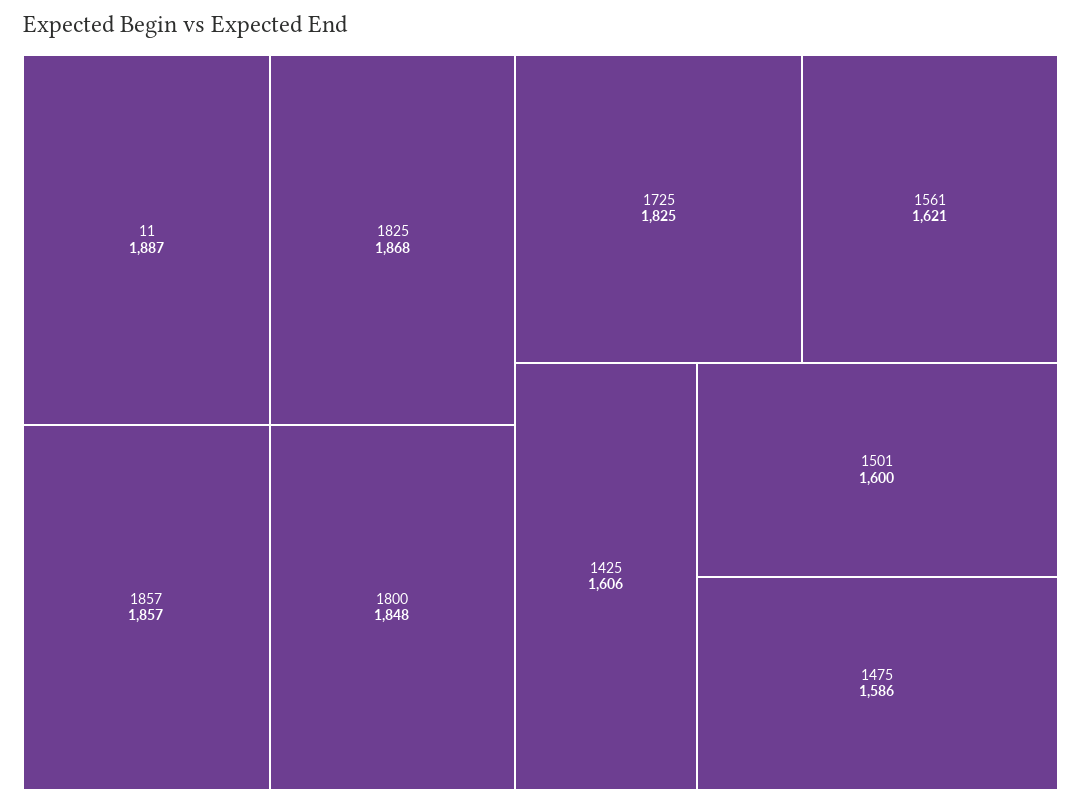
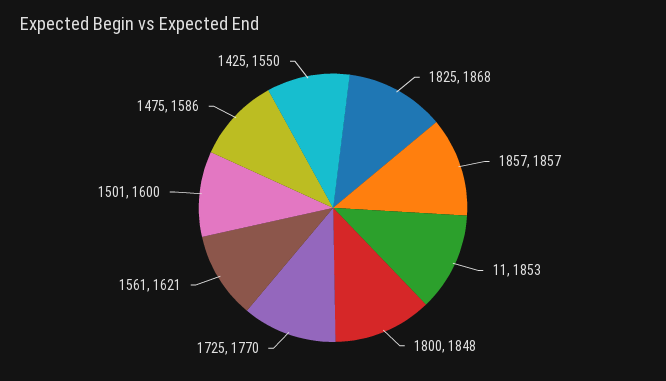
  {
-   "11": 1887,
+   "11": 1853,
    "1825": 1868,
    "1857": 1857,
    "1800": 1848,
-   "1725": 1825,
+   "1725": 1770,
    "1561": 1621,
-   "1425": 1606,
+   "1425": 1550,
    "1501": 1600,
    "1475": 1586
  }

